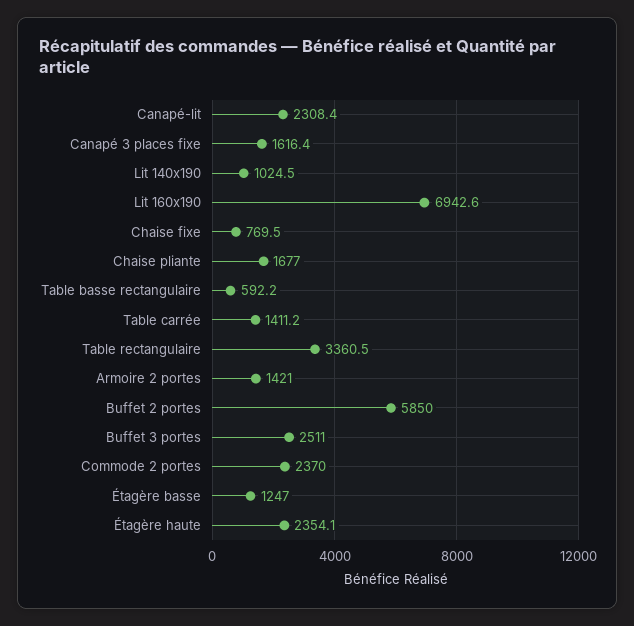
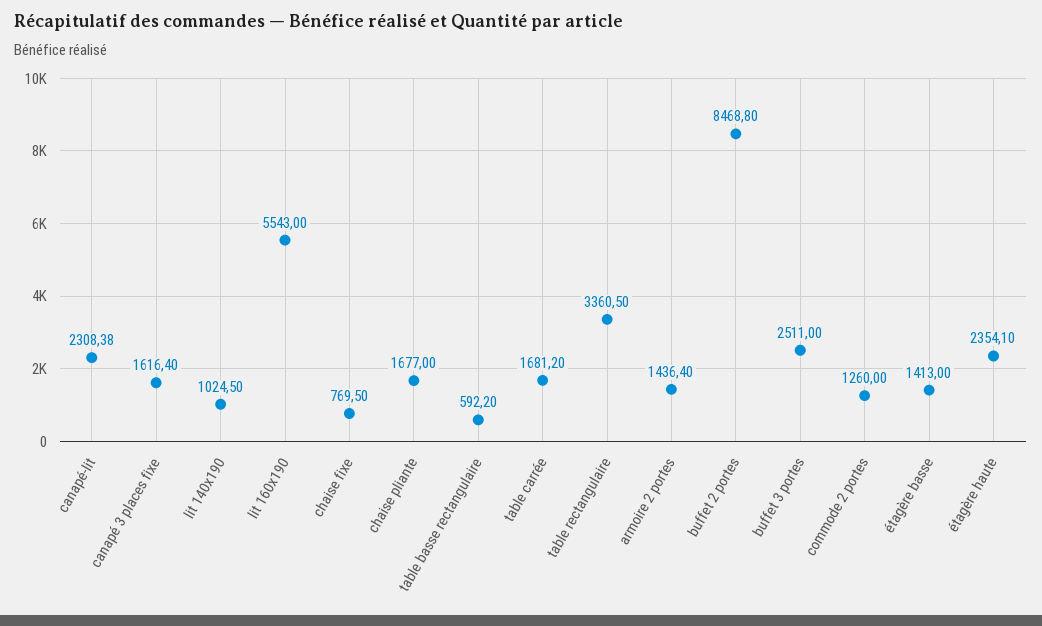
  {
    "Canapé-lit": 2308.38,
    "Canapé 3 places fixe": 1616.4,
    "Lit 140x190": 1024.5,
-   "Lit 160x190": 6942.6,
+   "Lit 160x190": 5543,
    "Chaise fixe": 769.5,
    "Chaise pliante": 1677,
    "Table basse rectangulaire": 592.2,
-   "Table carrée": 1411.2,
+   "Table carrée": 1681.2,
    "Table rectangulaire": 3360.5,
-   "Armoire 2 portes": 1421,
+   "Armoire 2 portes": 1436.4,
-   "Buffet 2 portes": 5850,
+   "Buffet 2 portes": 8468.8,
    "Buffet 3 portes": 2511,
-   "Commode 2 portes": 2370,
+   "Commode 2 portes": 1260,
-   "Étagère basse": 1247,
+   "Étagère basse": 1413,
    "Étagère haute": 2354.1
  }

